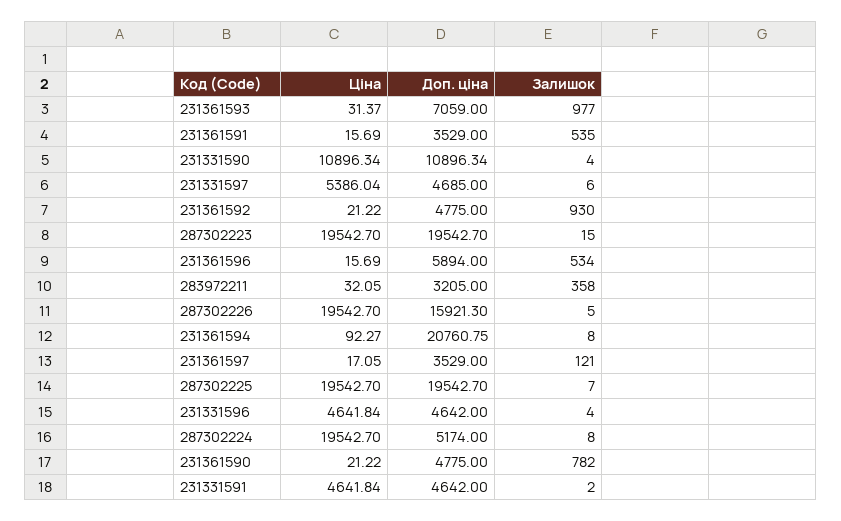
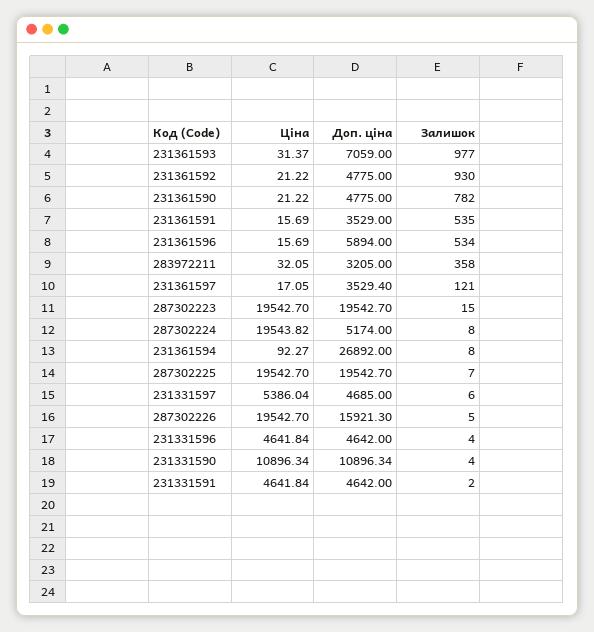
  {
    "Ціна": {
      "231361593": 31.37,
      "231361591": 15.69,
      "231331590": 10896.34,
      "231331597": 5386.04,
      "231361592": 21.22,
      "287302223": 19542.7,
      "231361596": 15.69,
      "283972211": 32.05,
      "287302226": 19542.7,
      "231361594": 92.27,
      "231361597": 17.05,
      "287302225": 19542.7,
      "231331596": 4641.84,
-     "287302224": 19542.7,
+     "287302224": 19543.82,
      "231361590": 21.22,
      "231331591": 4641.84
    },
    "Доп. ціна": {
      "231361593": 7059,
      "231361591": 3529,
      "231331590": 10896.34,
      "231331597": 4685,
      "231361592": 4775,
      "287302223": 19542.7,
      "231361596": 5894,
      "283972211": 3205,
      "287302226": 15921.3,
-     "231361594": 20760.75,
+     "231361594": 26892,
-     "231361597": 3529,
+     "231361597": 3529.4,
      "287302225": 19542.7,
      "231331596": 4642,
      "287302224": 5174,
      "231361590": 4775,
      "231331591": 4642
    },
    "Залишок": {
      "231361593": 977,
      "231361591": 535,
      "231331590": 4,
      "231331597": 6,
      "231361592": 930,
      "287302223": 15,
      "231361596": 534,
      "283972211": 358,
      "287302226": 5,
      "231361594": 8,
      "231361597": 121,
      "287302225": 7,
      "231331596": 4,
      "287302224": 8,
      "231361590": 782,
      "231331591": 2
    }
  }

